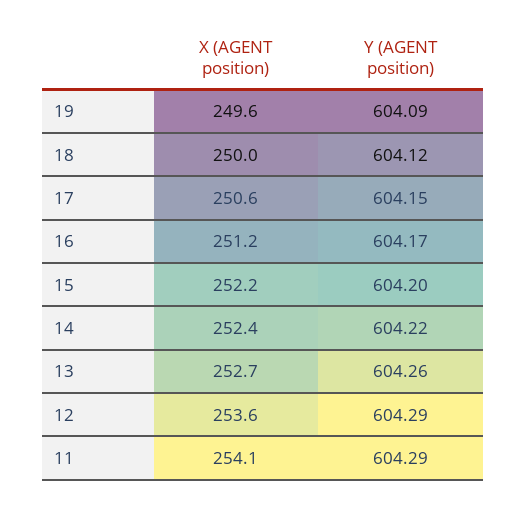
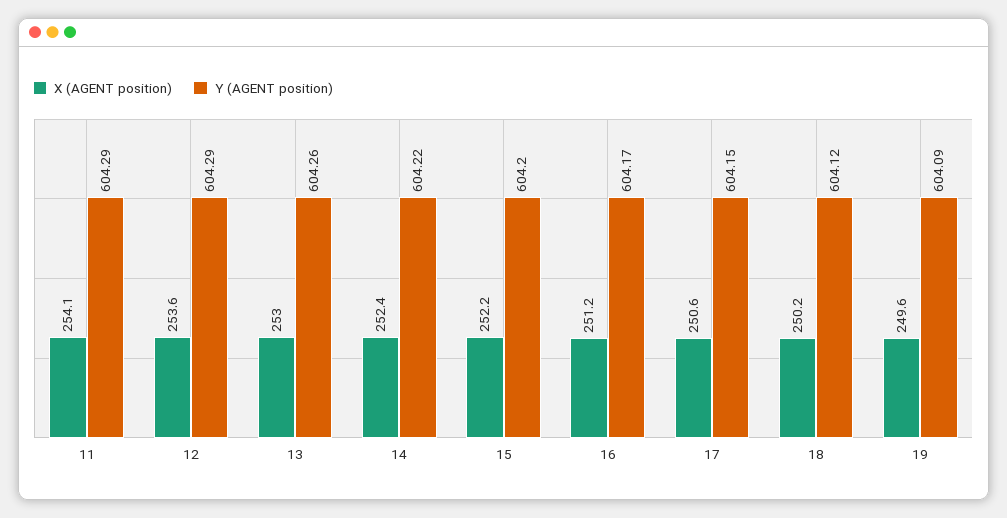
  {
    "X (AGENT position)": {
      "19": 249.6,
-     "18": 250,
+     "18": 250.2,
      "17": 250.6,
      "16": 251.2,
      "15": 252.2,
      "14": 252.4,
-     "13": 252.7,
+     "13": 253,
      "12": 253.6,
      "11": 254.1
    },
    "Y (AGENT position)": {
      "19": 604.09,
      "18": 604.12,
      "17": 604.15,
      "16": 604.17,
      "15": 604.2,
      "14": 604.22,
      "13": 604.26,
      "12": 604.29,
      "11": 604.29
    }
  }

